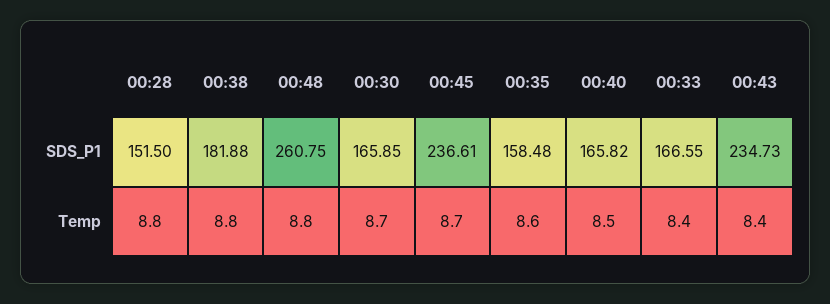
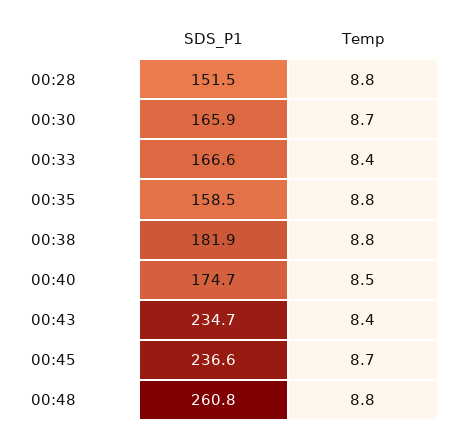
  {
    "00:28": {
      "SDS_P1": 151.5,
      "Temp": 8.8
    },
    "00:38": {
      "SDS_P1": 181.88,
      "Temp": 8.8
    },
    "00:48": {
      "SDS_P1": 260.75,
      "Temp": 8.8
    },
    "00:30": {
      "SDS_P1": 165.85,
      "Temp": 8.7
    },
    "00:45": {
      "SDS_P1": 236.61,
      "Temp": 8.7
    },
    "00:35": {
      "SDS_P1": 158.48,
-     "Temp": 8.6
+     "Temp": 8.8
    },
    "00:40": {
-     "SDS_P1": 165.82,
+     "SDS_P1": 174.7,
      "Temp": 8.5
    },
    "00:33": {
      "SDS_P1": 166.55,
      "Temp": 8.4
    },
    "00:43": {
      "SDS_P1": 234.73,
      "Temp": 8.4
    }
  }

